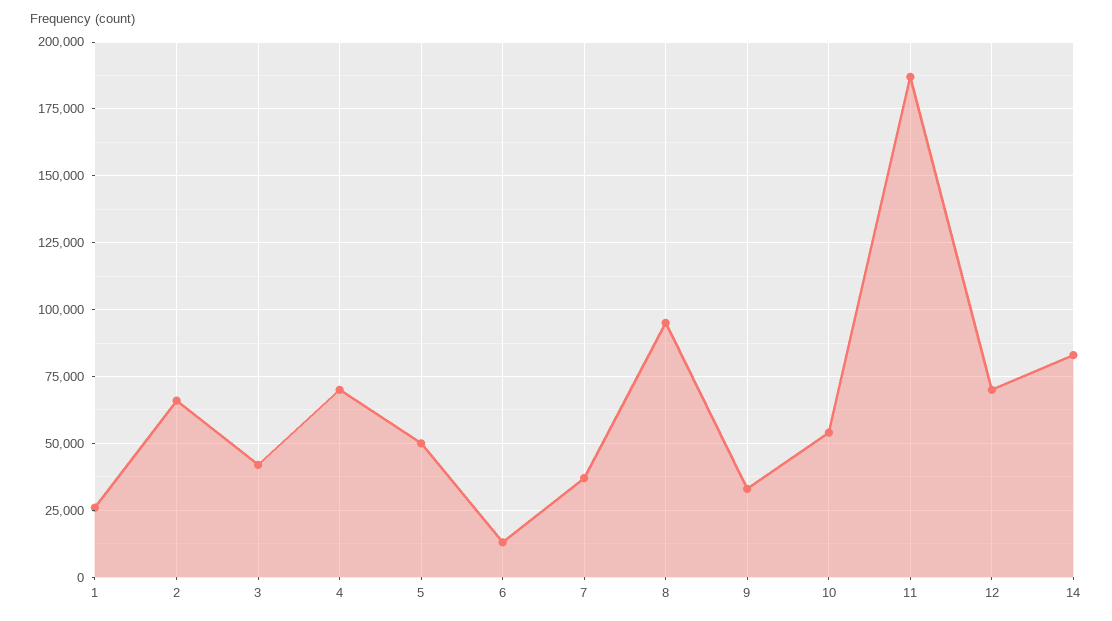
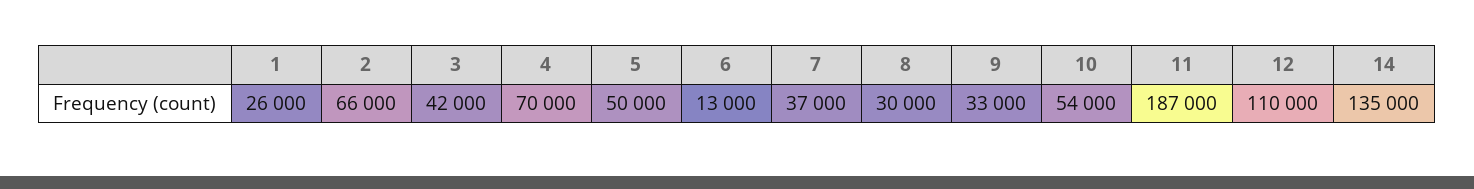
  {
    "1": 26000,
    "2": 66000,
    "3": 42000,
    "4": 70000,
    "5": 50000,
    "6": 13000,
    "7": 37000,
-   "8": 95000,
+   "8": 30000,
    "9": 33000,
    "10": 54000,
    "11": 187000,
-   "12": 70000,
+   "12": 110000,
-   "14": 82500
+   "14": 135000
  }

